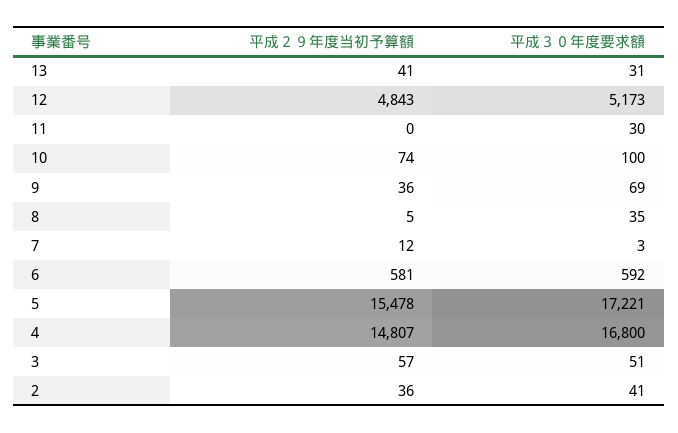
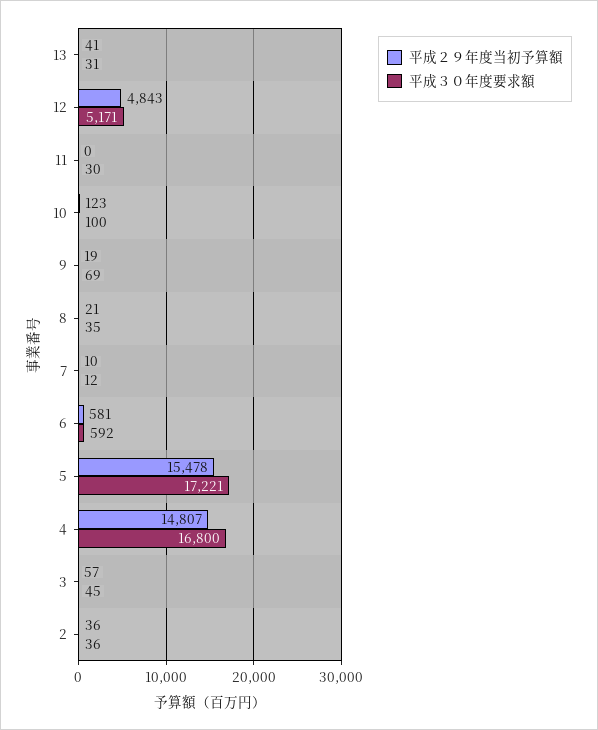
  {
    "平成２９年度当初予算額": {
      "13": 41,
      "12": 4843,
      "11": 0,
-     "10": 74,
+     "10": 123,
-     "9": 36,
+     "9": 19,
-     "8": 5,
+     "8": 21,
-     "7": 12,
+     "7": 10,
      "6": 581,
      "5": 15478,
      "4": 14807,
      "3": 57,
      "2": 36
    },
    "平成３０年度要求額": {
      "13": 31,
-     "12": 5173,
+     "12": 5171,
      "11": 30,
      "10": 100,
      "9": 69,
      "8": 35,
-     "7": 3,
+     "7": 12,
      "6": 592,
      "5": 17221,
      "4": 16800,
-     "3": 51,
+     "3": 45,
-     "2": 41
+     "2": 36
    }
  }

